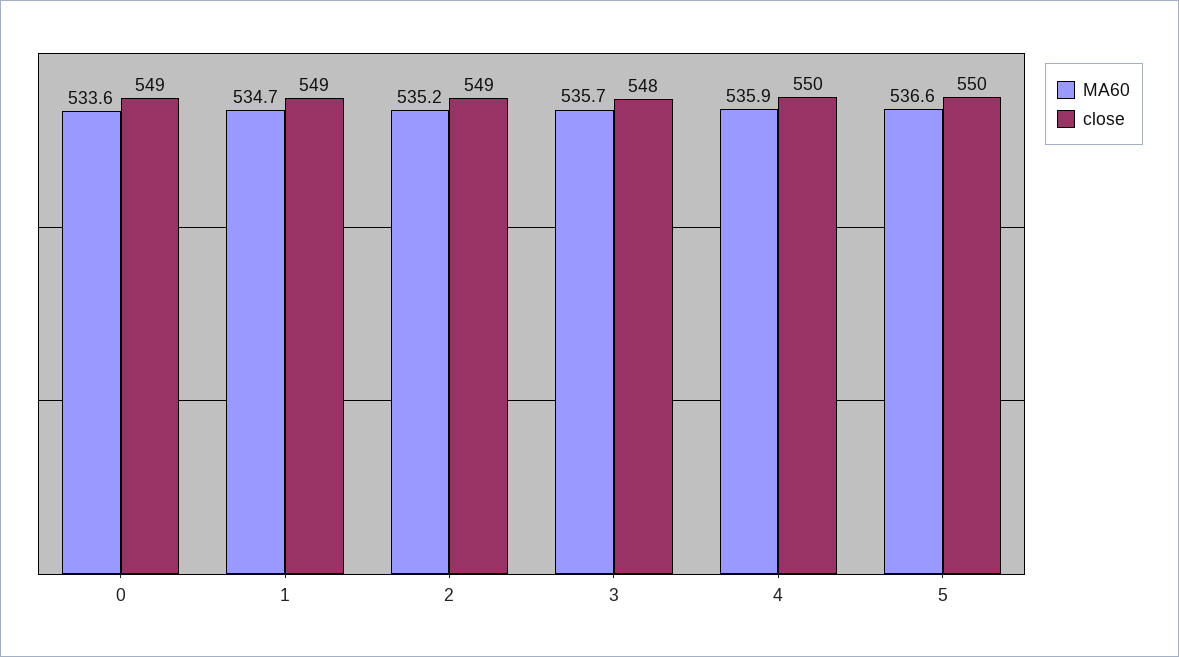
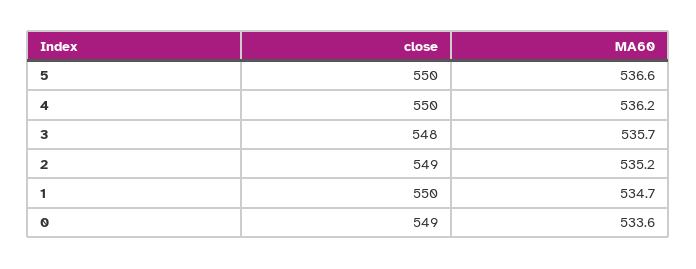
  {
    "MA60": {
      "0": 533.6,
      "1": 534.7,
      "2": 535.2,
      "3": 535.7,
-     "4": 535.9,
+     "4": 536.2,
      "5": 536.6
    },
    "close": {
      "0": 549,
-     "1": 549,
+     "1": 550,
      "2": 549,
      "3": 548,
      "4": 550,
      "5": 550
    }
  }

